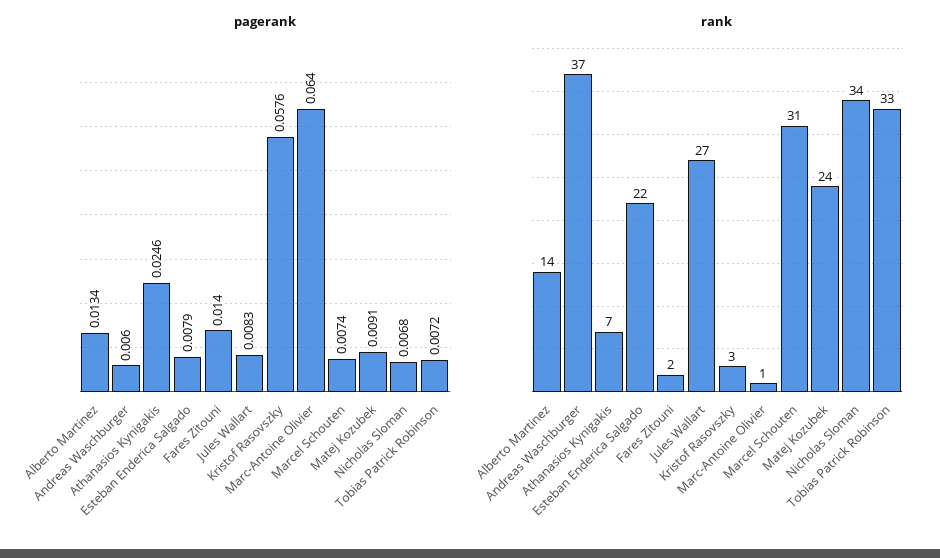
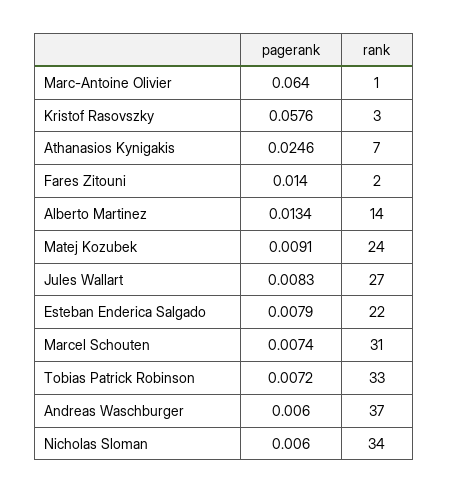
  {
    "pagerank": {
      "Alberto Martinez": 0.0134,
      "Andreas Waschburger": 0.006,
      "Athanasios Kynigakis": 0.0246,
      "Esteban Enderica Salgado": 0.0079,
      "Fares Zitouni": 0.014,
      "Jules Wallart": 0.0083,
      "Kristof Rasovszky": 0.0576,
      "Marc-Antoine Olivier": 0.064,
      "Marcel Schouten": 0.0074,
      "Matej Kozubek": 0.0091,
-     "Nicholas Sloman": 0.0068,
+     "Nicholas Sloman": 0.006,
      "Tobias Patrick Robinson": 0.0072
    },
    "rank": {
      "Alberto Martinez": 14,
      "Andreas Waschburger": 37,
      "Athanasios Kynigakis": 7,
      "Esteban Enderica Salgado": 22,
      "Fares Zitouni": 2,
      "Jules Wallart": 27,
      "Kristof Rasovszky": 3,
      "Marc-Antoine Olivier": 1,
      "Marcel Schouten": 31,
      "Matej Kozubek": 24,
      "Nicholas Sloman": 34,
      "Tobias Patrick Robinson": 33
    }
  }

